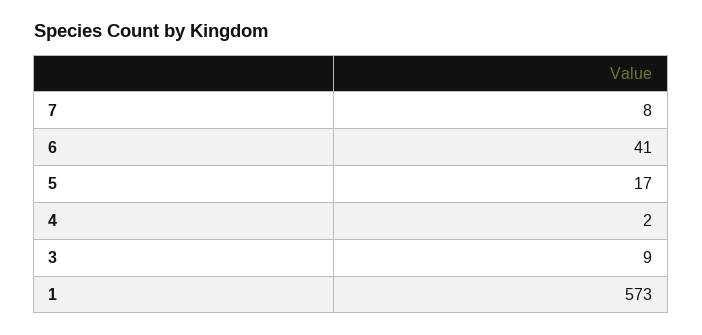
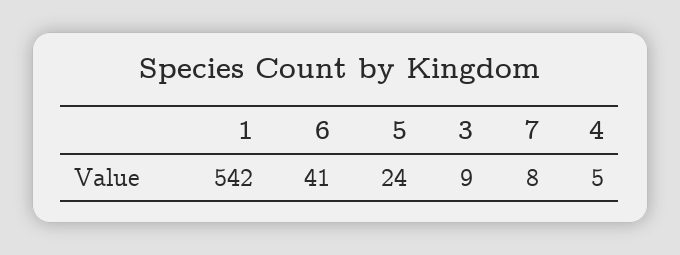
  {
    "7": 8,
    "6": 41,
-   "5": 17,
+   "5": 24,
-   "4": 2,
+   "4": 5,
    "3": 9,
-   "1": 573
+   "1": 542
  }

